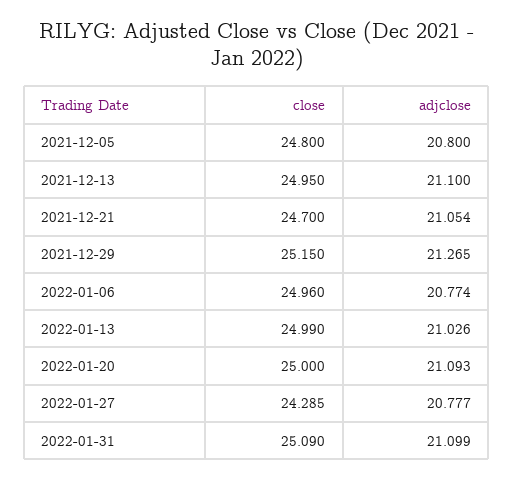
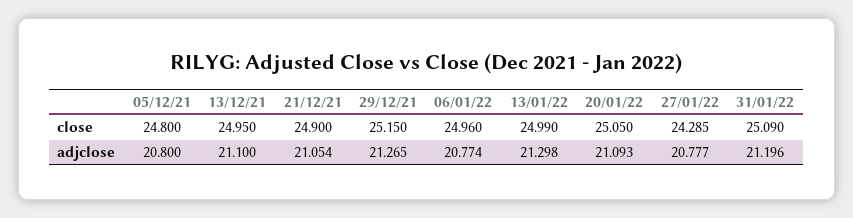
  {
    "close": {
      "2021-12-05": 24.8,
      "2021-12-13": 24.95,
-     "2021-12-21": 24.7,
+     "2021-12-21": 24.9,
      "2021-12-29": 25.15,
      "2022-01-06": 24.96,
      "2022-01-13": 24.99,
-     "2022-01-20": 25,
+     "2022-01-20": 25.05,
      "2022-01-27": 24.285,
      "2022-01-31": 25.09
    },
    "adjclose": {
      "2021-12-05": 20.8,
      "2021-12-13": 21.1,
      "2021-12-21": 21.054,
      "2021-12-29": 21.265,
      "2022-01-06": 20.774,
-     "2022-01-13": 21.026,
+     "2022-01-13": 21.298,
      "2022-01-20": 21.093,
      "2022-01-27": 20.777,
-     "2022-01-31": 21.099
+     "2022-01-31": 21.196
    }
  }

